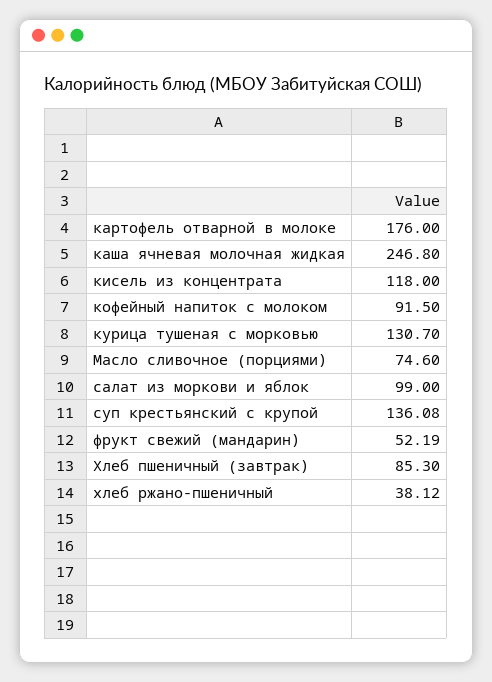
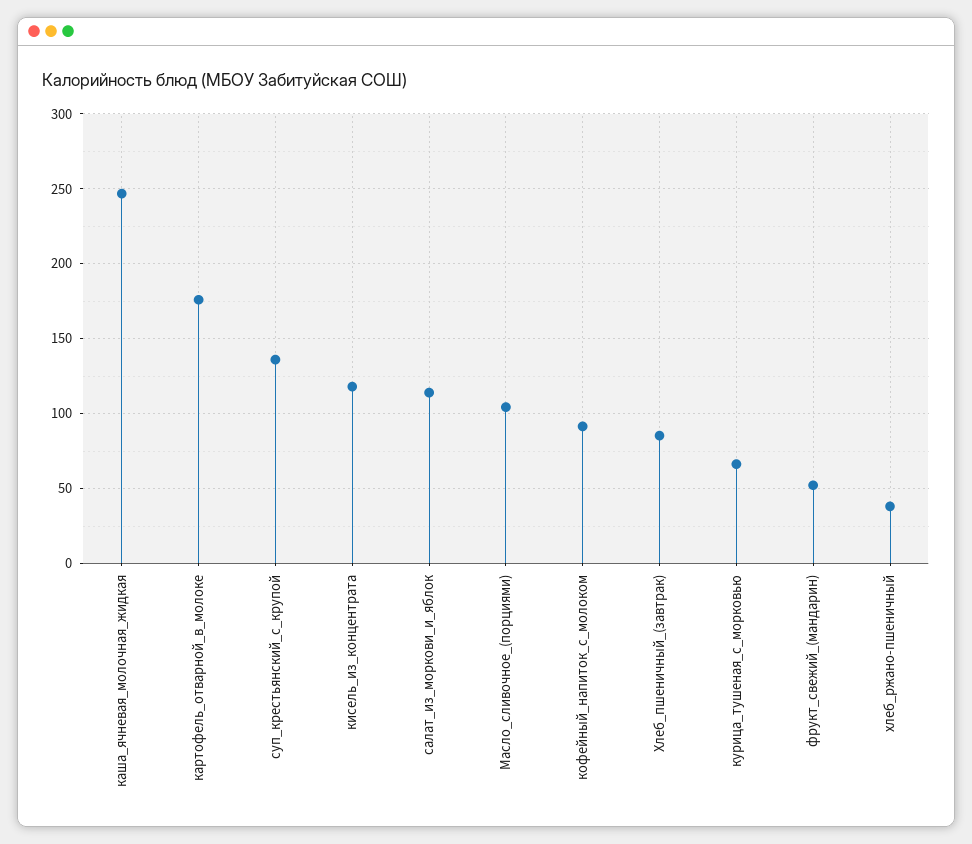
  {
    "картофель отварной в молоке": 176,
    "каша ячневая молочная жидкая": 246.8,
    "кисель из концентрата": 118,
    "кофейный напиток с молоком": 91.5,
-   "курица тушеная с морковью": 130.7,
+   "курица тушеная с морковью": 65,
-   "Масло сливочное (порциями)": 74.6,
+   "Масло сливочное (порциями)": 105,
-   "салат из моркови и яблок": 99,
+   "салат из моркови и яблок": 115,
    "суп крестьянский с крупой": 136.08,
    "фрукт свежий (мандарин)": 52.19,
    "Хлеб пшеничный (завтрак)": 85.3,
    "хлеб ржано-пшеничный": 38.12
  }

